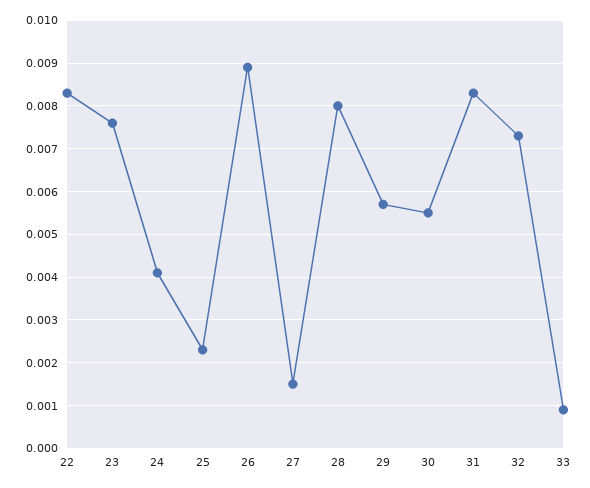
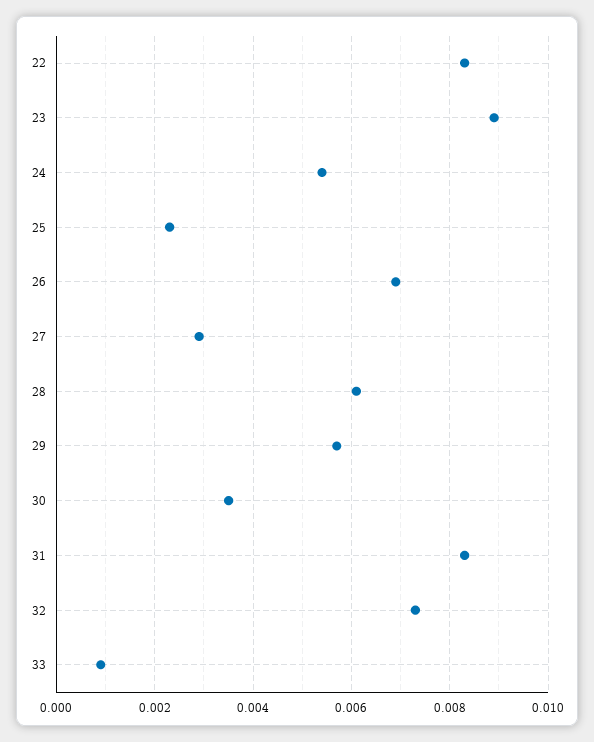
  {
    "22": 0.0085,
-   "23": 0.0075,
+   "23": 0.009,
-   "24": 0.004,
+   "24": 0.0055,
    "25": 0.0025,
-   "26": 0.009,
+   "26": 0.007,
-   "27": 0.0015,
+   "27": 0.003,
-   "28": 0.008,
+   "28": 0.006,
    "29": 0.0055,
-   "30": 0.0055,
+   "30": 0.0035,
    "31": 0.0085,
    "32": 0.0075,
    "33": 0.001
  }

